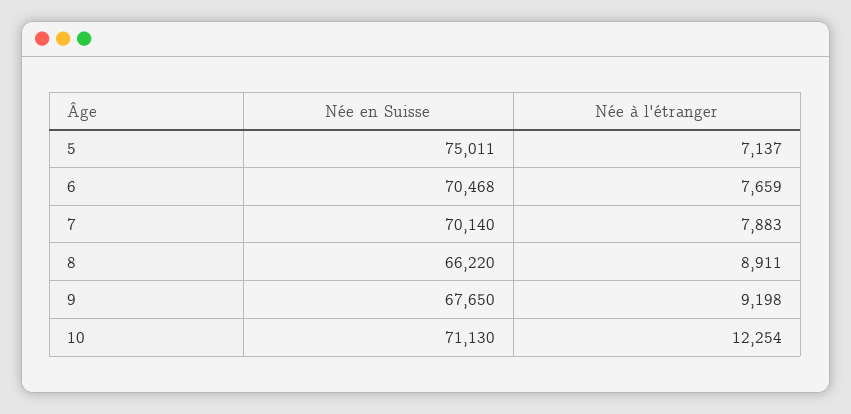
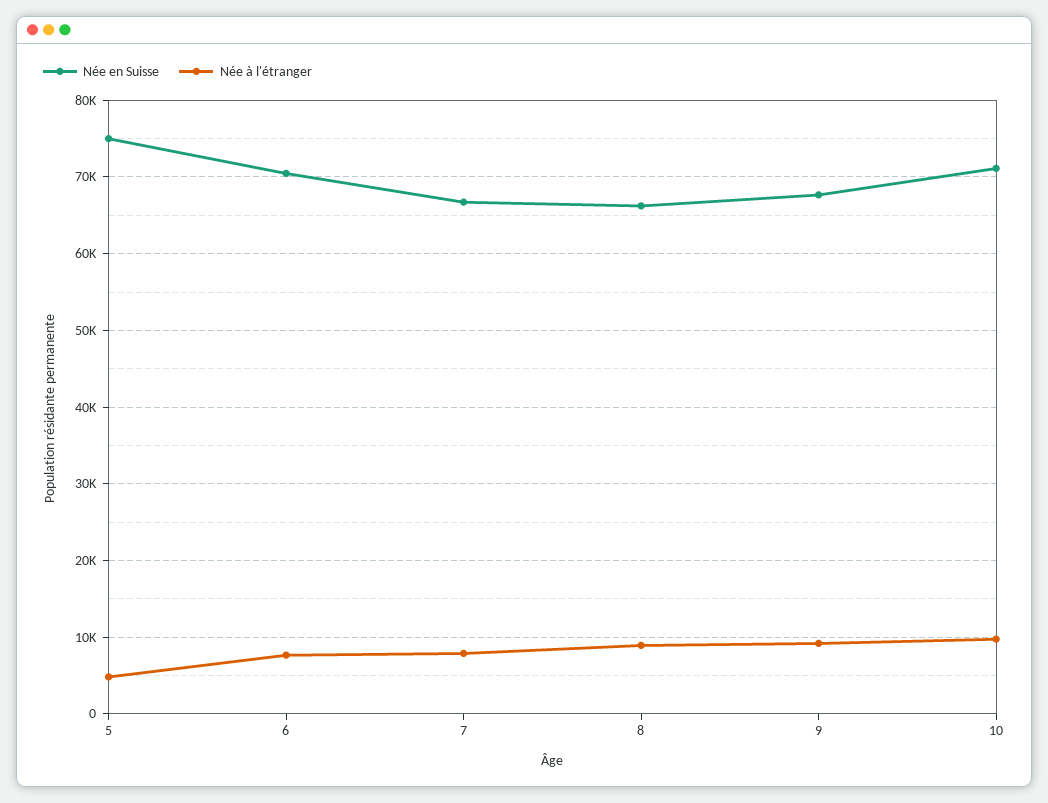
  {
    "Née en Suisse": {
      "5": 75011,
      "6": 70468,
-     "7": 70140,
+     "7": 67000,
      "8": 66220,
      "9": 67650,
      "10": 71130
    },
    "Née à l'étranger": {
-     "5": 7137,
+     "5": 5000,
      "6": 7659,
      "7": 7883,
      "8": 8911,
      "9": 9198,
-     "10": 12254
+     "10": 10000
    }
  }

